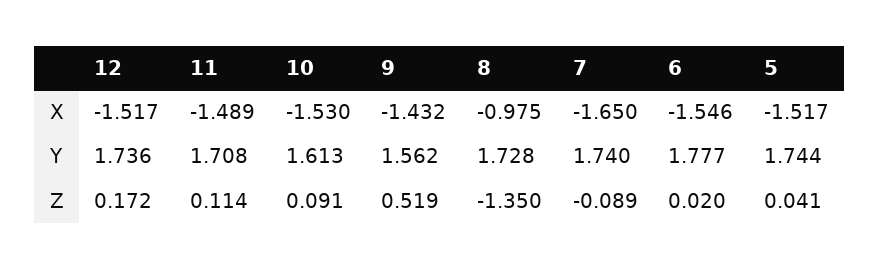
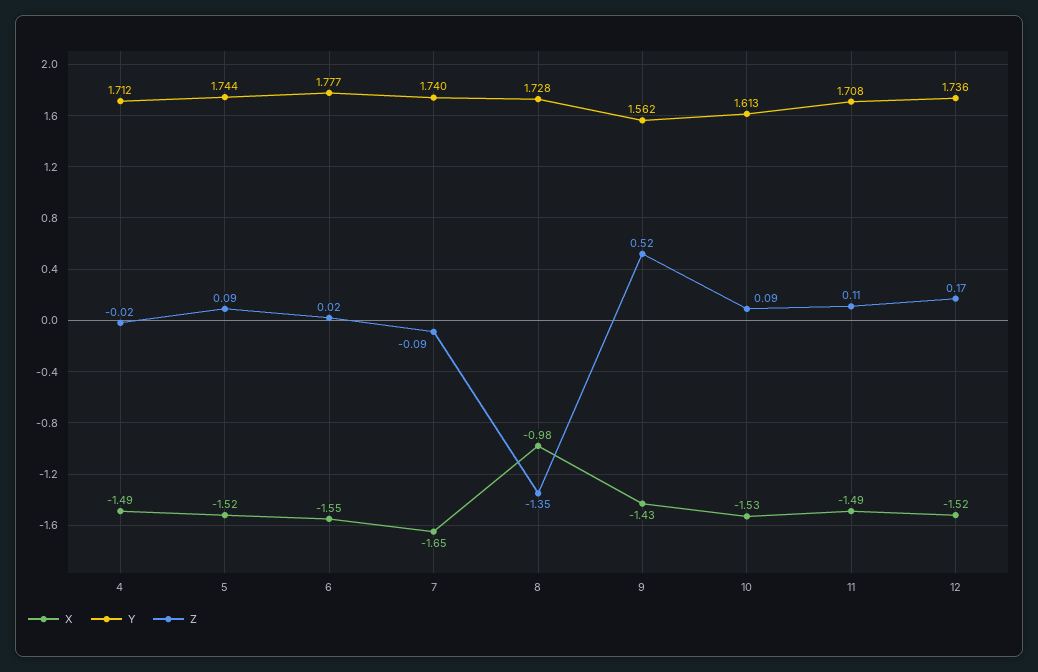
  {
    "X": {
      "12": -1.517,
      "11": -1.489,
      "10": -1.53,
      "9": -1.432,
      "8": -0.975,
      "7": -1.65,
      "6": -1.546,
-     "5": -1.517
+     "5": -1.517,
+     "4": -1.49
    },
    "Y": {
      "12": 1.736,
      "11": 1.708,
      "10": 1.613,
      "9": 1.562,
      "8": 1.728,
      "7": 1.74,
      "6": 1.777,
-     "5": 1.744
+     "5": 1.744,
+     "4": 1.712
    },
    "Z": {
      "12": 0.172,
      "11": 0.114,
      "10": 0.091,
      "9": 0.519,
      "8": -1.35,
      "7": -0.089,
      "6": 0.02,
-     "5": 0.041
+     "5": 0.09,
+     "4": -0.02
    }
  }

